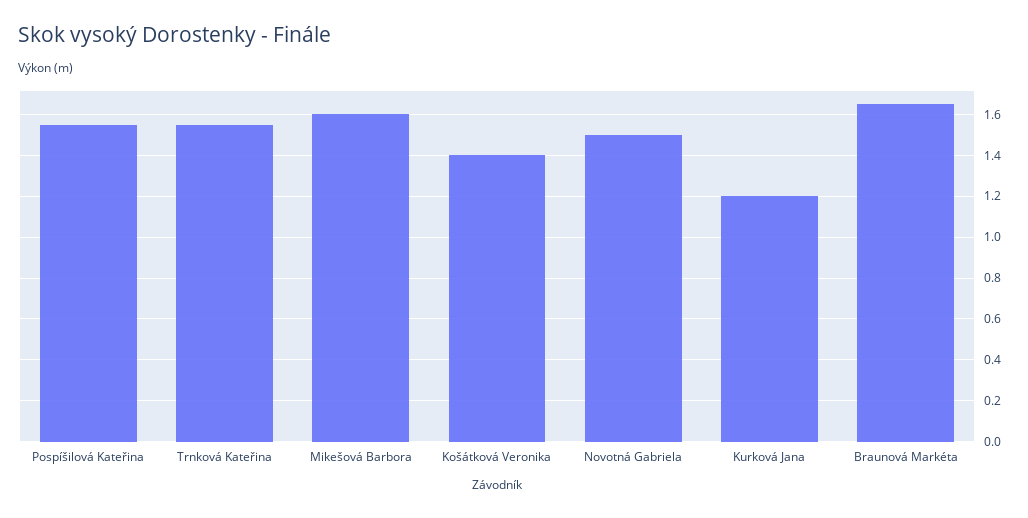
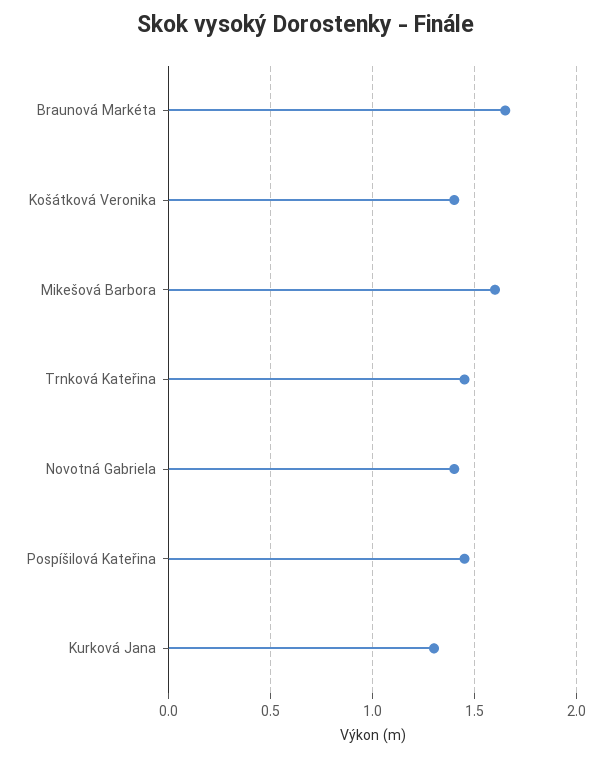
  {
-   "Pospíšilová Kateřina": 1.55,
+   "Pospíšilová Kateřina": 1.45,
-   "Trnková Kateřina": 1.55,
+   "Trnková Kateřina": 1.45,
    "Mikešová Barbora": 1.6,
    "Košátková Veronika": 1.4,
-   "Novotná Gabriela": 1.5,
+   "Novotná Gabriela": 1.4,
-   "Kurková Jana": 1.2,
+   "Kurková Jana": 1.3,
    "Braunová Markéta": 1.65
  }

